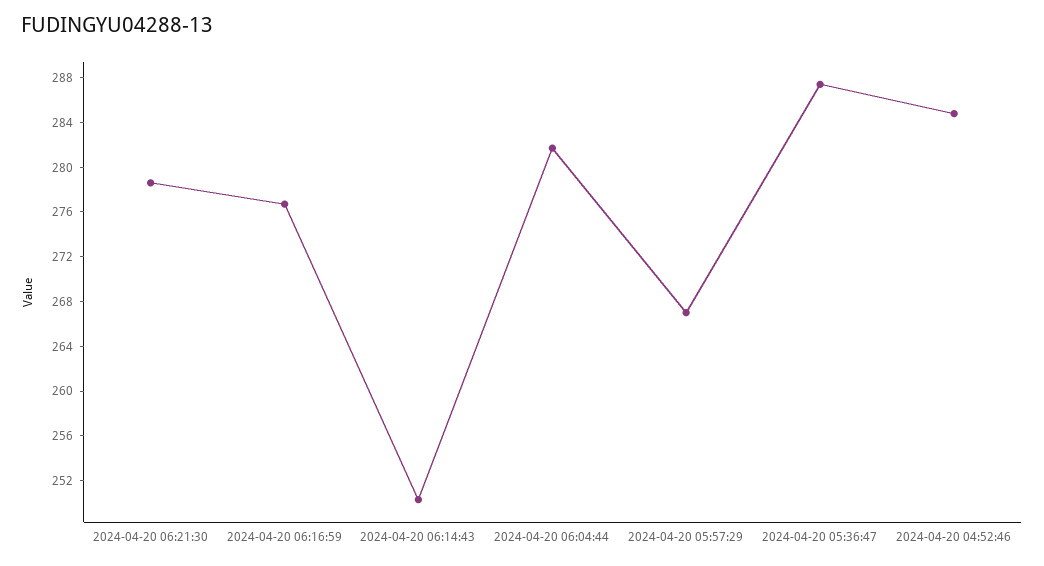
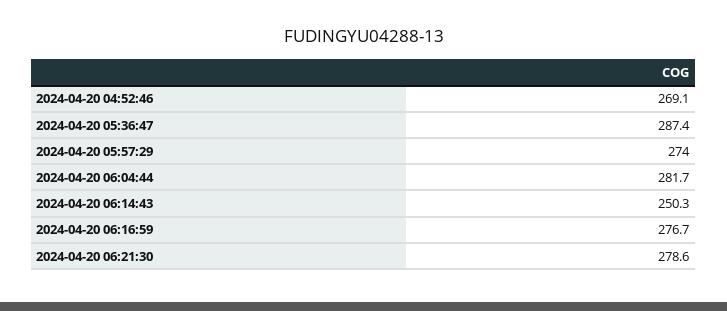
  {
    "2024-04-20 06:21:30": 278.6,
    "2024-04-20 06:16:59": 276.7,
    "2024-04-20 06:14:43": 250.3,
    "2024-04-20 06:04:44": 281.7,
-   "2024-04-20 05:57:29": 267,
+   "2024-04-20 05:57:29": 274,
    "2024-04-20 05:36:47": 287.4,
-   "2024-04-20 04:52:46": 285
+   "2024-04-20 04:52:46": 269.1
  }

